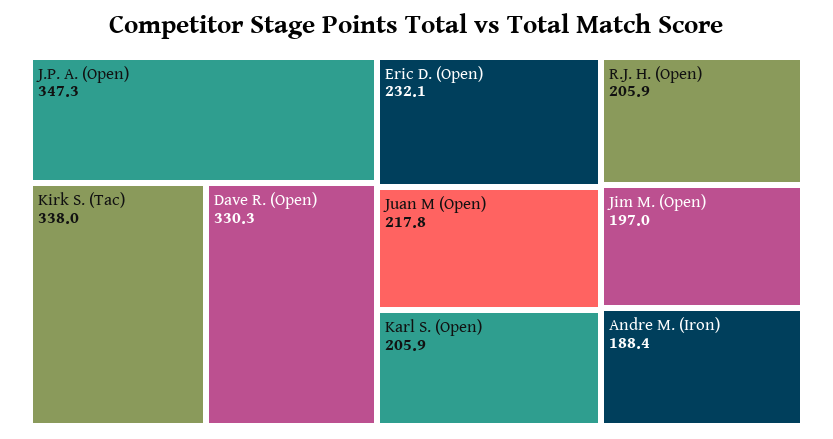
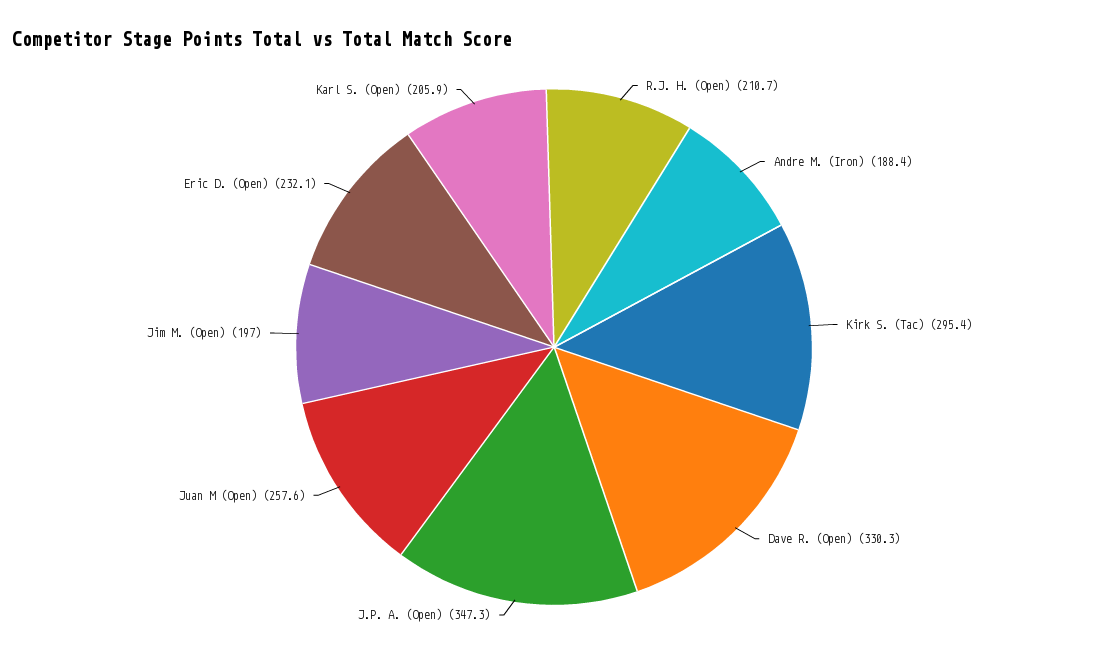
  {
    "J.P. A. (Open)": 347.3,
-   "Kirk S. (Tac)": 338,
+   "Kirk S. (Tac)": 295.4,
    "Dave R. (Open)": 330.3,
    "Eric D. (Open)": 232.1,
-   "Juan M (Open)": 217.8,
+   "Juan M (Open)": 257.6,
    "Karl S. (Open)": 205.9,
-   "R.J. H. (Open)": 205.9,
+   "R.J. H. (Open)": 210.7,
    "Jim M. (Open)": 197,
    "Andre M. (Iron)": 188.4
  }

